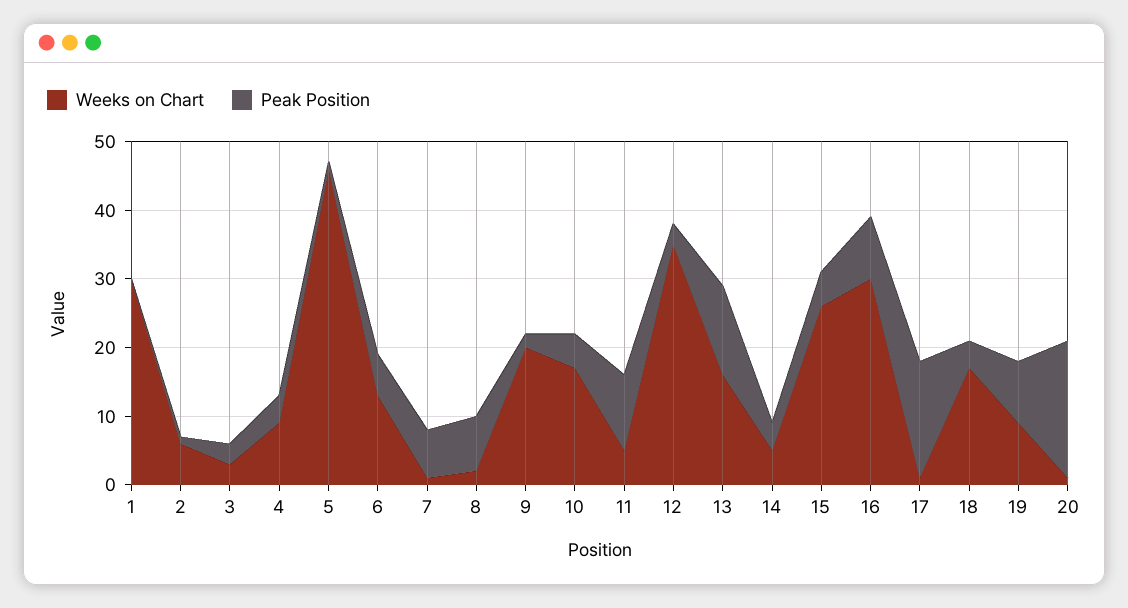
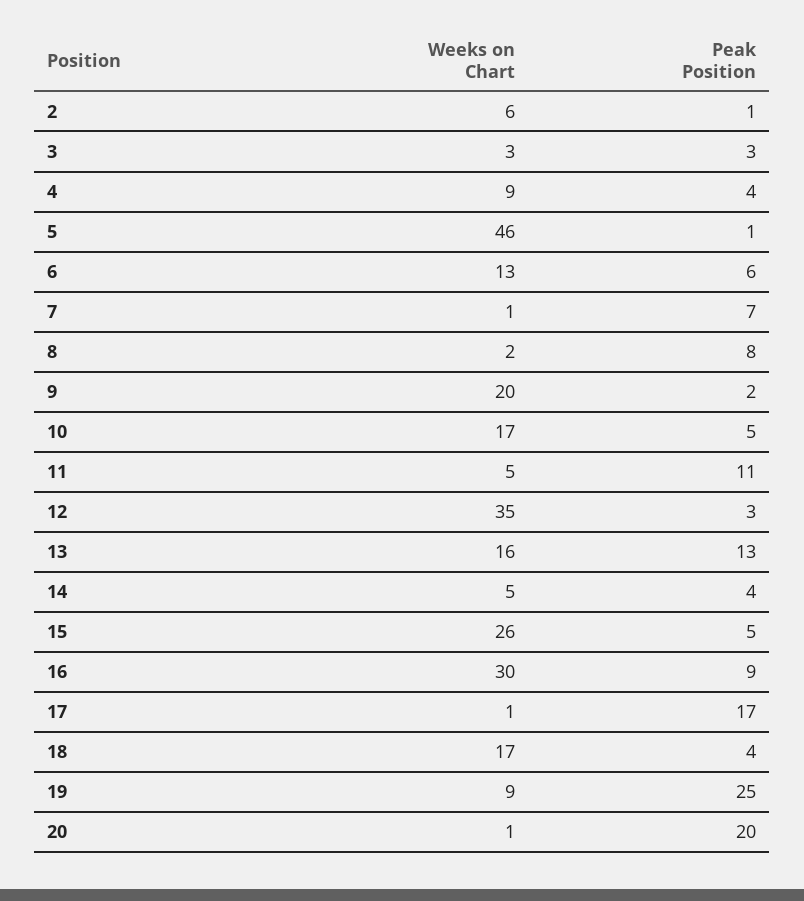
  {
    "Weeks on Chart": {
-     "1": 30,
      "2": 6,
      "3": 3,
      "4": 9,
      "5": 46,
      "6": 13,
      "7": 1,
      "8": 2,
      "9": 20,
      "10": 17,
      "11": 5,
      "12": 35,
      "13": 16,
      "14": 5,
      "15": 26,
      "16": 30,
      "17": 1,
      "18": 17,
      "19": 9,
      "20": 1
    },
    "Peak Position": {
-     "1": 0,
      "2": 1,
      "3": 3,
      "4": 4,
      "5": 1,
      "6": 6,
      "7": 7,
      "8": 8,
      "9": 2,
      "10": 5,
      "11": 11,
      "12": 3,
      "13": 13,
      "14": 4,
      "15": 5,
      "16": 9,
      "17": 17,
      "18": 4,
-     "19": 10,
+     "19": 25,
      "20": 20
    }
  }

